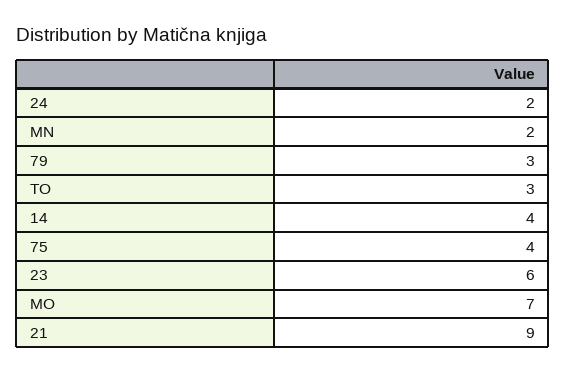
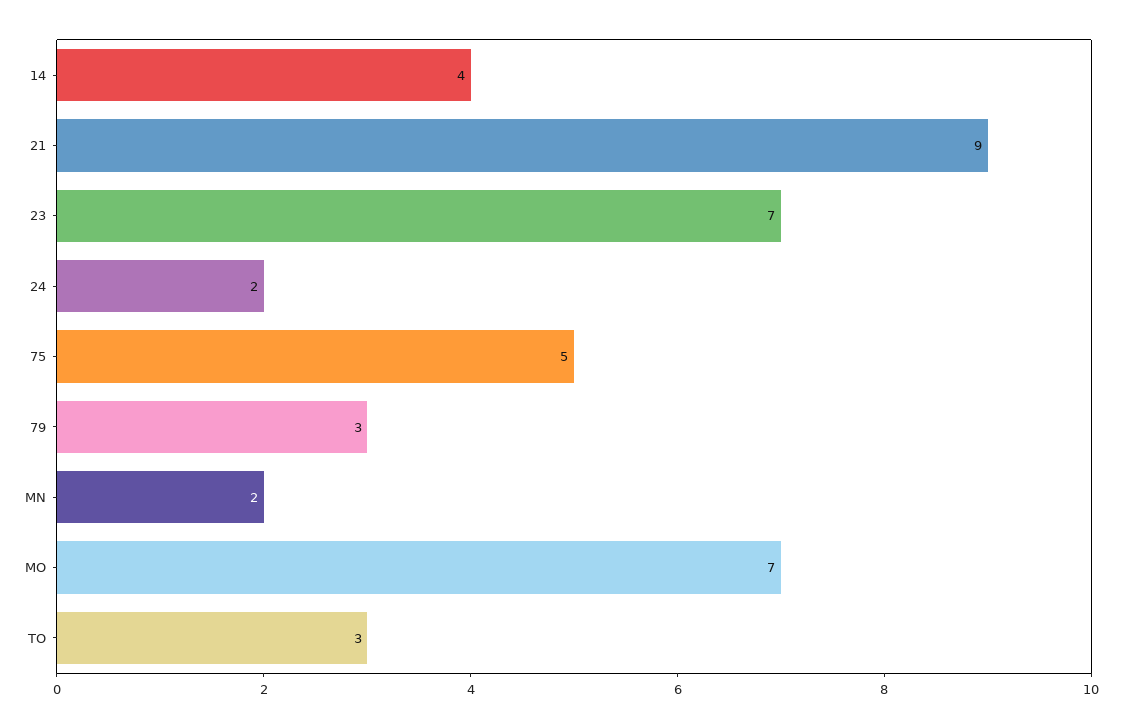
  {
    "24": 2,
    "MN": 2,
    "79": 3,
    "TO": 3,
    "14": 4,
-   "75": 4,
+   "75": 5,
-   "23": 6,
+   "23": 7,
    "MO": 7,
    "21": 9
  }

